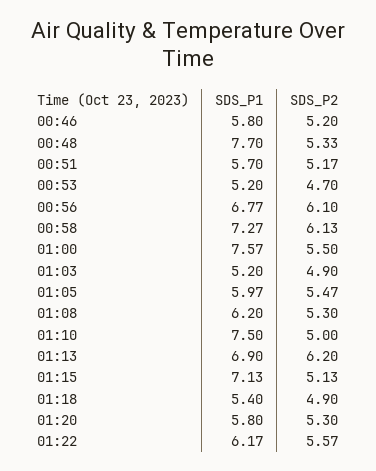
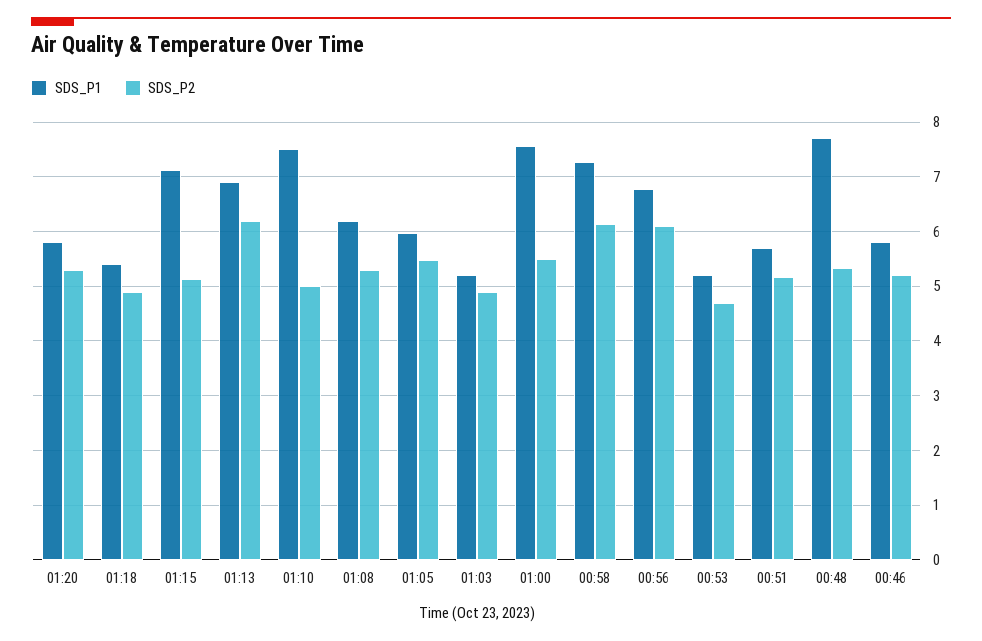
  {
    "SDS_P1": {
      "00:46": 5.8,
      "00:48": 7.7,
      "00:51": 5.7,
      "00:53": 5.2,
      "00:56": 6.77,
      "00:58": 7.27,
      "01:00": 7.57,
      "01:03": 5.2,
      "01:05": 5.97,
      "01:08": 6.2,
      "01:10": 7.5,
      "01:13": 6.9,
      "01:15": 7.13,
      "01:18": 5.4,
-     "01:20": 5.8,
+     "01:20": 5.8
-     "01:22": 6.17
    },
    "SDS_P2": {
      "00:46": 5.2,
      "00:48": 5.33,
      "00:51": 5.17,
      "00:53": 4.7,
      "00:56": 6.1,
      "00:58": 6.13,
      "01:00": 5.5,
      "01:03": 4.9,
      "01:05": 5.47,
      "01:08": 5.3,
      "01:10": 5,
      "01:13": 6.2,
      "01:15": 5.13,
      "01:18": 4.9,
-     "01:20": 5.3,
+     "01:20": 5.3
-     "01:22": 5.57
    }
  }

